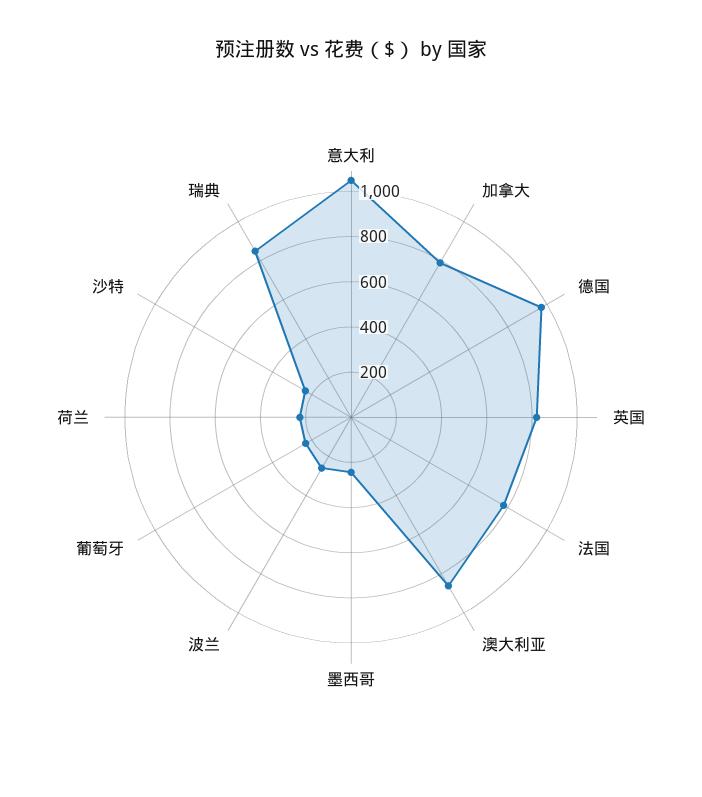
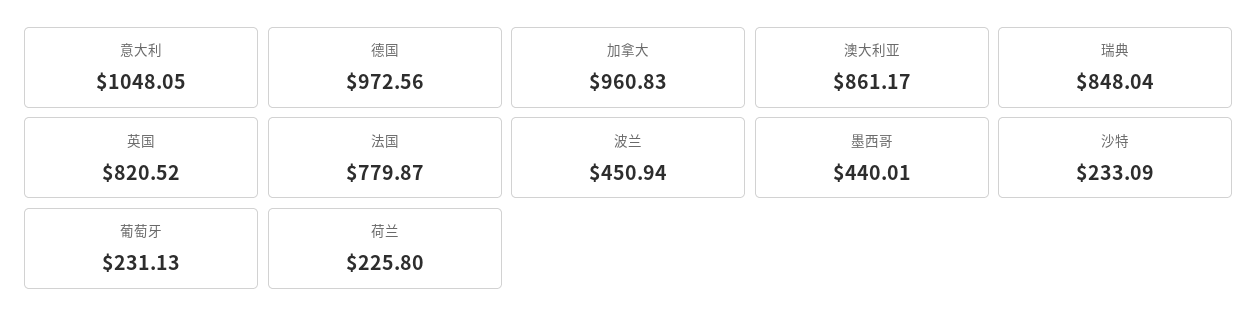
  {
    "意大利": 1048.05,
-   "加拿大": 800,
+   "加拿大": 960.83,
    "德国": 972.56,
    "英国": 820.52,
    "法国": 779.87,
    "澳大利亚": 861.17,
-   "墨西哥": 250,
+   "墨西哥": 440.01,
-   "波兰": 250,
+   "波兰": 450.94,
    "葡萄牙": 231.13,
    "荷兰": 225.8,
    "沙特": 233.09,
    "瑞典": 848.04
  }

